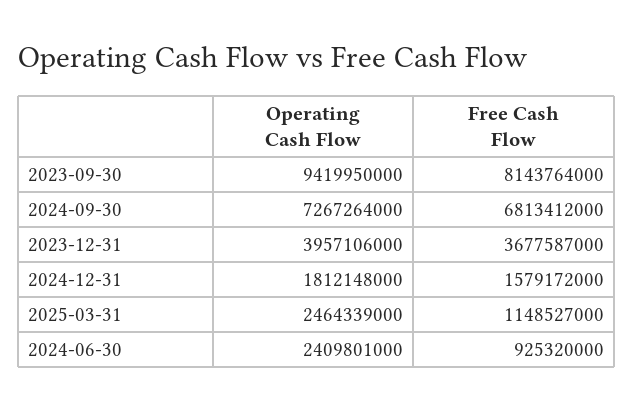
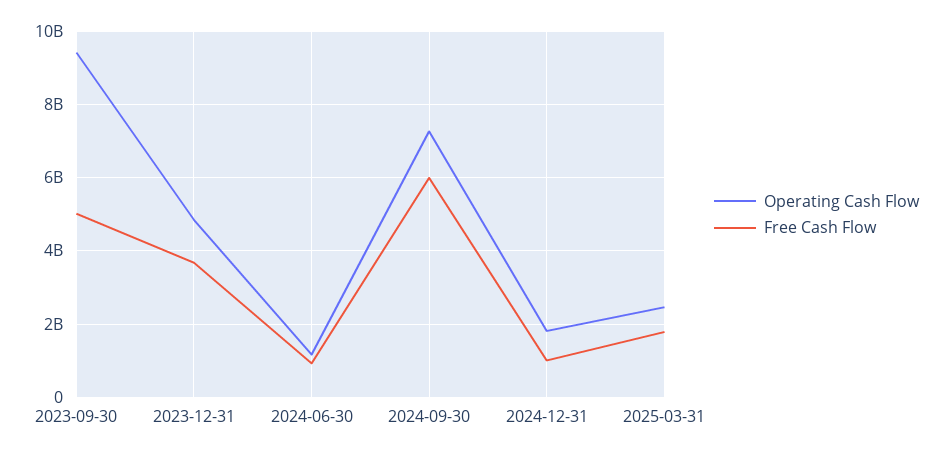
  {
    "Operating Cash Flow": {
      "2023-09-30": 9419950000,
      "2024-09-30": 7267264000,
-     "2023-12-31": 3957106000,
+     "2023-12-31": 4800000000,
      "2024-12-31": 1812148000,
      "2025-03-31": 2464339000,
-     "2024-06-30": 2409801000
+     "2024-06-30": 1200000000
    },
    "Free Cash Flow": {
-     "2023-09-30": 8143764000,
+     "2023-09-30": 5000000000,
-     "2024-09-30": 6813412000,
+     "2024-09-30": 6000000000,
      "2023-12-31": 3677587000,
-     "2024-12-31": 1579172000,
+     "2024-12-31": 1000000000,
-     "2025-03-31": 1148527000,
+     "2025-03-31": 1800000000,
      "2024-06-30": 925320000
    }
  }

